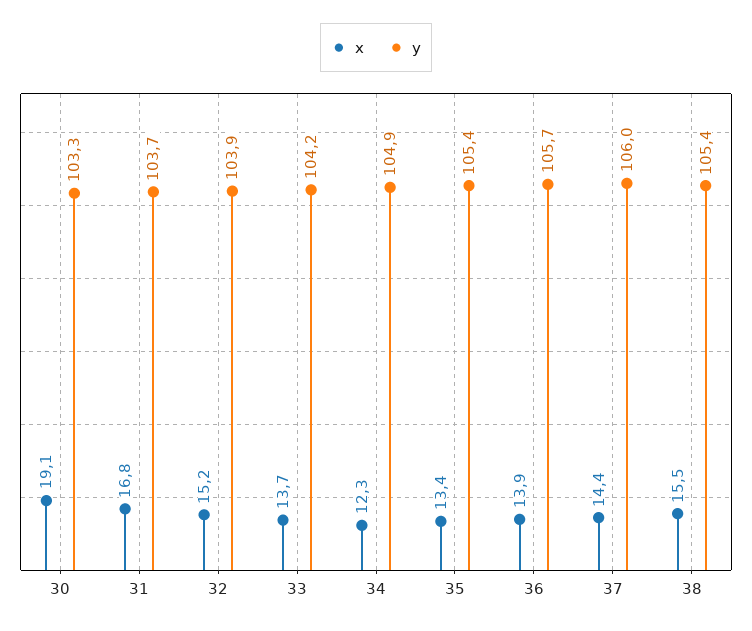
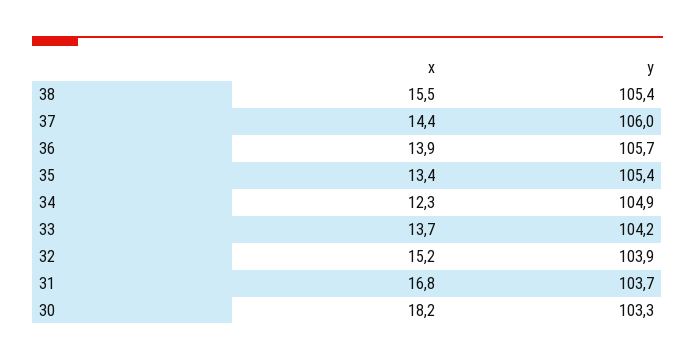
  {
    "x": {
-     "30": 19.1,
+     "30": 18.2,
      "31": 16.8,
      "32": 15.2,
      "33": 13.7,
      "34": 12.3,
      "35": 13.4,
      "36": 13.9,
      "37": 14.4,
      "38": 15.5
    },
    "y": {
      "30": 103.3,
      "31": 103.7,
      "32": 103.9,
      "33": 104.2,
      "34": 104.9,
      "35": 105.4,
      "36": 105.7,
      "37": 106,
      "38": 105.4
    }
  }

